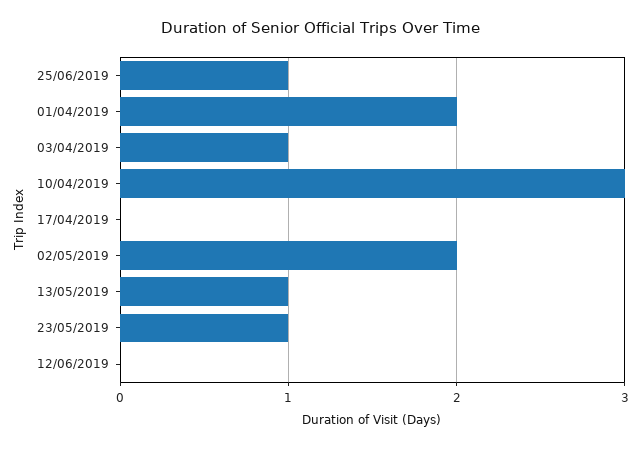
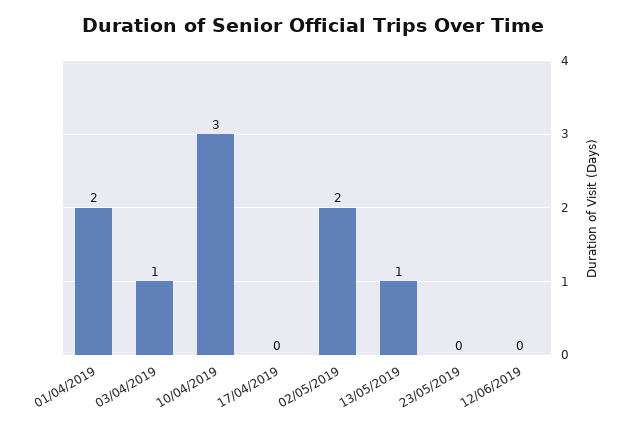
  {
-   "25/06/2019": 1,
    "01/04/2019": 2,
    "03/04/2019": 1,
    "10/04/2019": 3,
    "17/04/2019": 0,
    "02/05/2019": 2,
    "13/05/2019": 1,
-   "23/05/2019": 1,
+   "23/05/2019": 0,
    "12/06/2019": 0
  }

